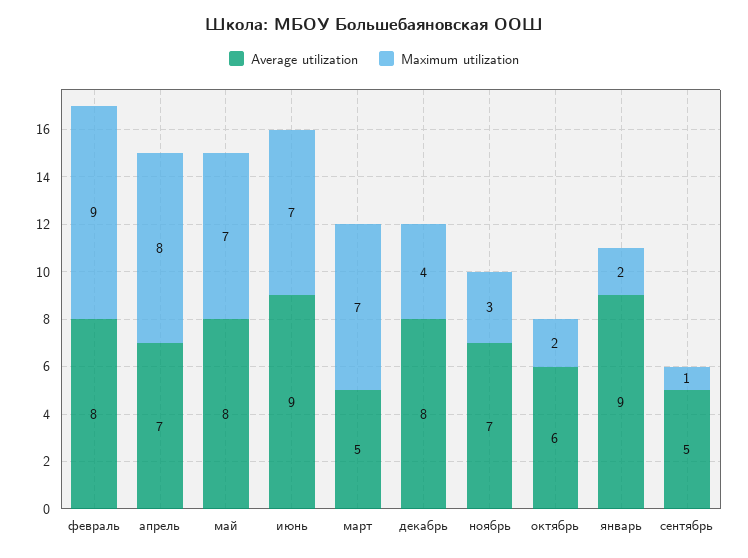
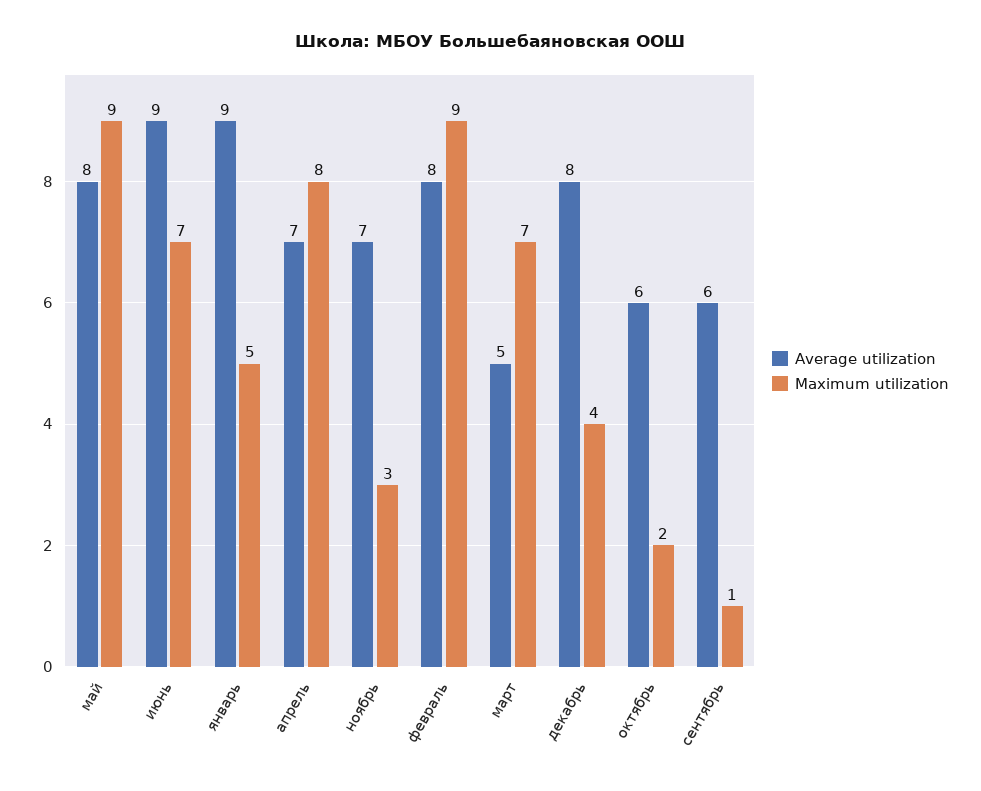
  {
    "Average utilization": {
      "февраль": 8,
      "апрель": 7,
      "май": 8,
      "июнь": 9,
      "март": 5,
      "декабрь": 8,
      "ноябрь": 7,
      "октябрь": 6,
      "январь": 9,
-     "сентябрь": 5
+     "сентябрь": 6
    },
    "Maximum utilization": {
      "февраль": 9,
      "апрель": 8,
-     "май": 7,
+     "май": 9,
      "июнь": 7,
      "март": 7,
      "декабрь": 4,
      "ноябрь": 3,
      "октябрь": 2,
-     "январь": 2,
+     "январь": 5,
      "сентябрь": 1
    }
  }

